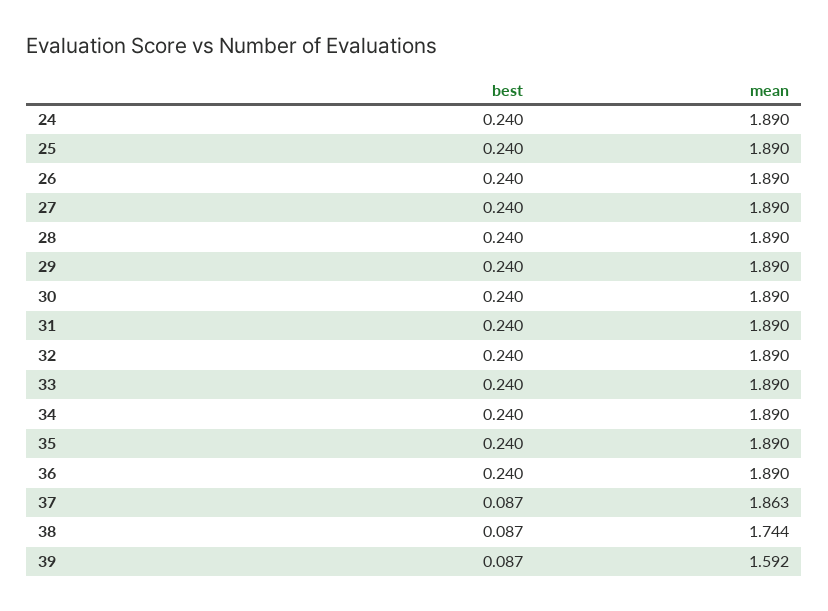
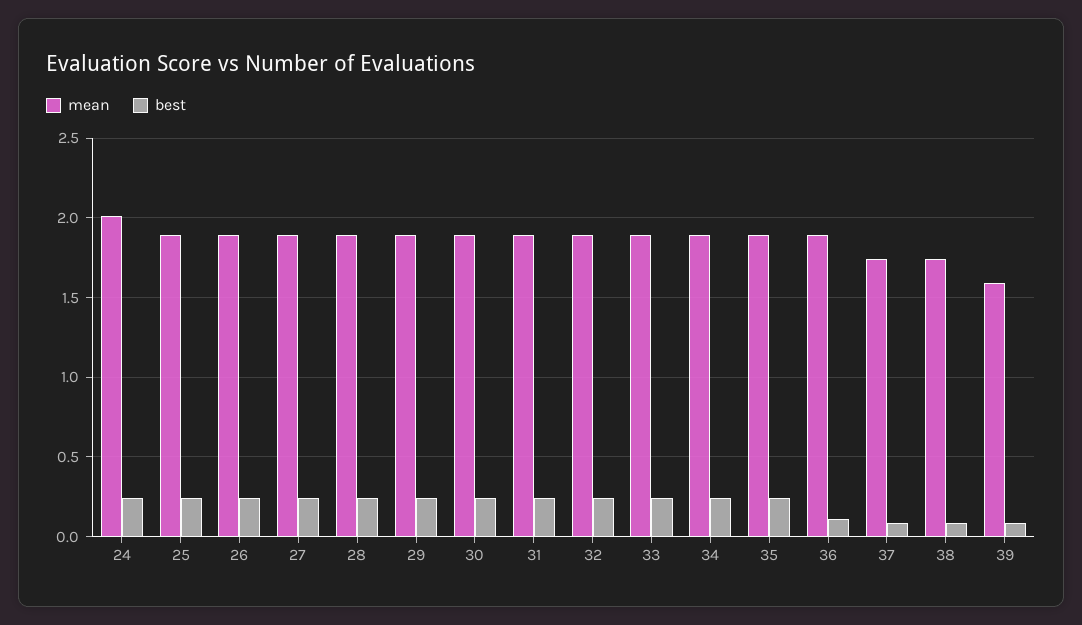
  {
    "best": {
      "24": 0.24,
      "25": 0.24,
      "26": 0.24,
      "27": 0.24,
      "28": 0.24,
      "29": 0.24,
      "30": 0.24,
      "31": 0.24,
      "32": 0.24,
      "33": 0.24,
      "34": 0.24,
      "35": 0.24,
-     "36": 0.24,
+     "36": 0.1,
      "37": 0.087,
      "38": 0.087,
      "39": 0.087
    },
    "mean": {
-     "24": 1.89,
+     "24": 2,
      "25": 1.89,
      "26": 1.89,
      "27": 1.89,
      "28": 1.89,
      "29": 1.89,
      "30": 1.89,
      "31": 1.89,
      "32": 1.89,
      "33": 1.89,
      "34": 1.89,
      "35": 1.89,
      "36": 1.89,
-     "37": 1.863,
+     "37": 1.75,
      "38": 1.744,
      "39": 1.592
    }
  }

